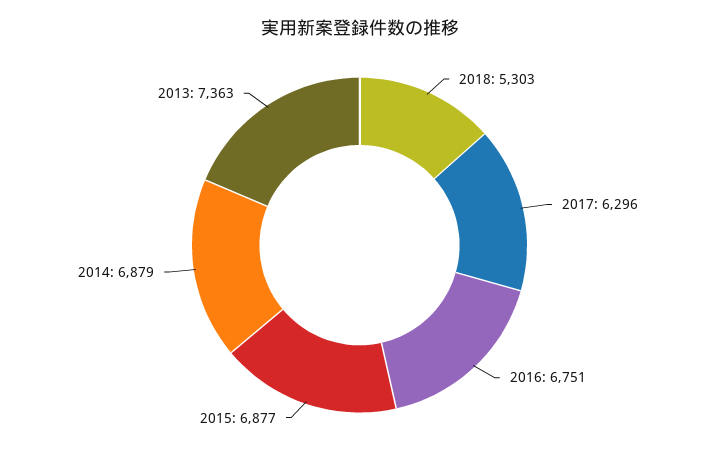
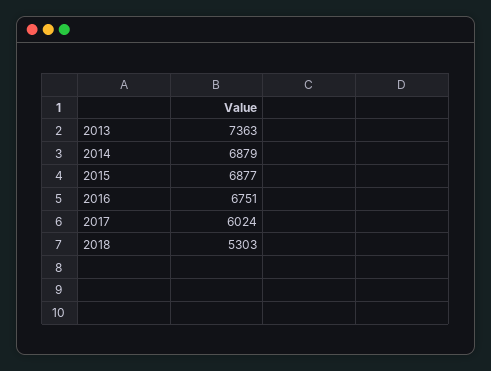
  {
    "2018": 5303,
-   "2017": 6296,
+   "2017": 6024,
    "2016": 6751,
    "2015": 6877,
    "2014": 6879,
    "2013": 7363
  }

